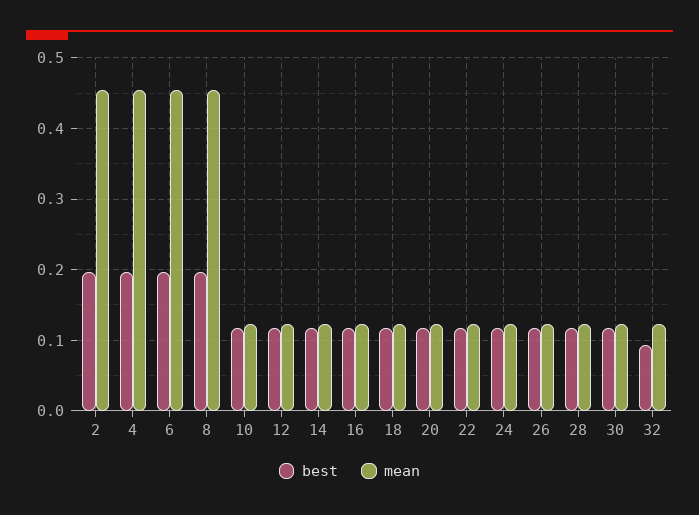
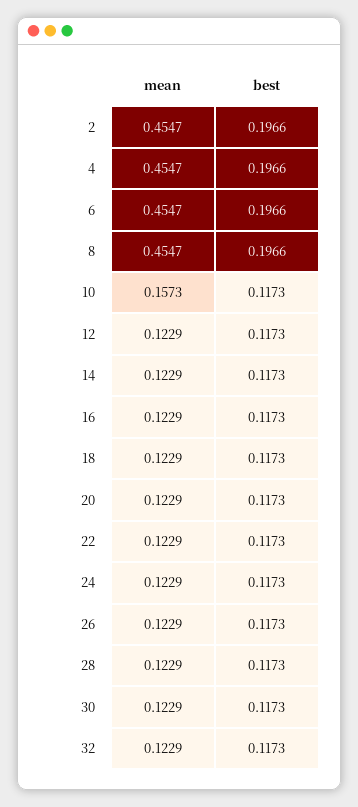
  {
    "best": {
      "2": 0.1966,
      "4": 0.1966,
      "6": 0.1966,
      "8": 0.1966,
      "10": 0.1173,
      "12": 0.1173,
      "14": 0.1173,
      "16": 0.1173,
      "18": 0.1173,
      "20": 0.1173,
      "22": 0.1173,
      "24": 0.1173,
      "26": 0.1173,
      "28": 0.1173,
      "30": 0.1173,
-     "32": 0.09
+     "32": 0.1173
    },
    "mean": {
      "2": 0.4547,
      "4": 0.4547,
      "6": 0.4547,
      "8": 0.4547,
-     "10": 0.12,
+     "10": 0.1573,
      "12": 0.1229,
      "14": 0.1229,
      "16": 0.1229,
      "18": 0.1229,
      "20": 0.1229,
      "22": 0.1229,
      "24": 0.1229,
      "26": 0.1229,
      "28": 0.1229,
      "30": 0.1229,
      "32": 0.1229
    }
  }

